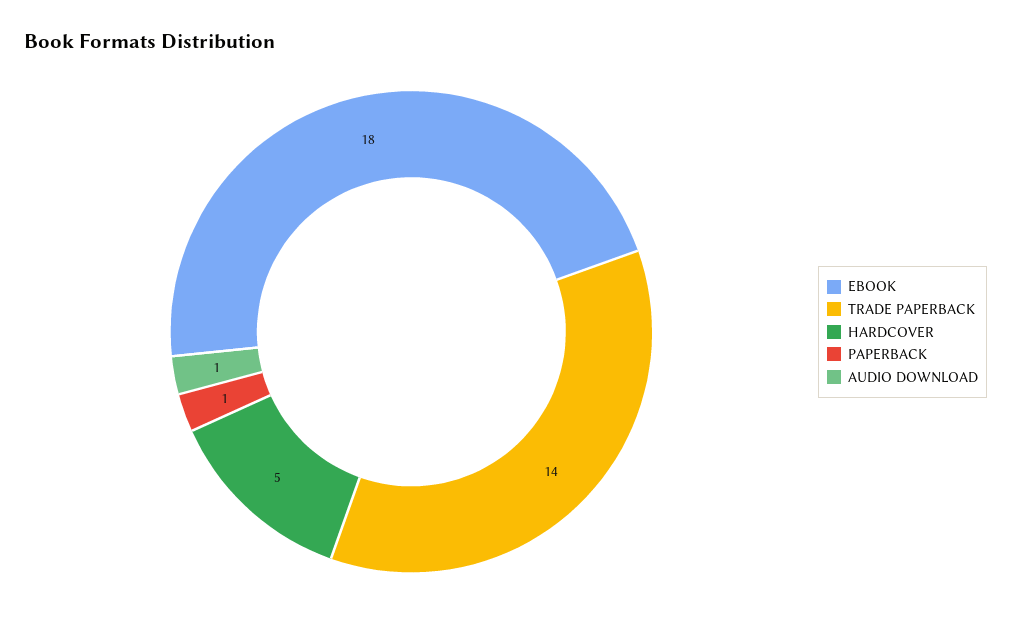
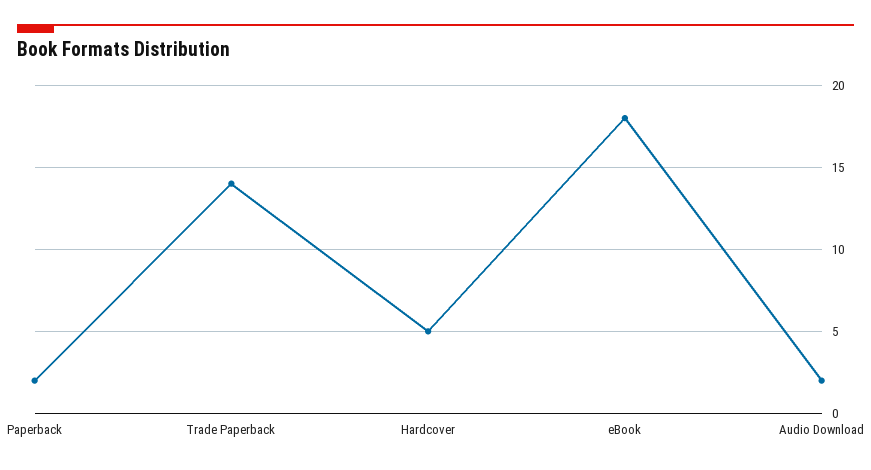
  {
    "EBOOK": 18,
    "TRADE PAPERBACK": 14,
    "HARDCOVER": 5,
-   "PAPERBACK": 1,
+   "PAPERBACK": 2,
-   "AUDIO DOWNLOAD": 1
+   "AUDIO DOWNLOAD": 2
  }

